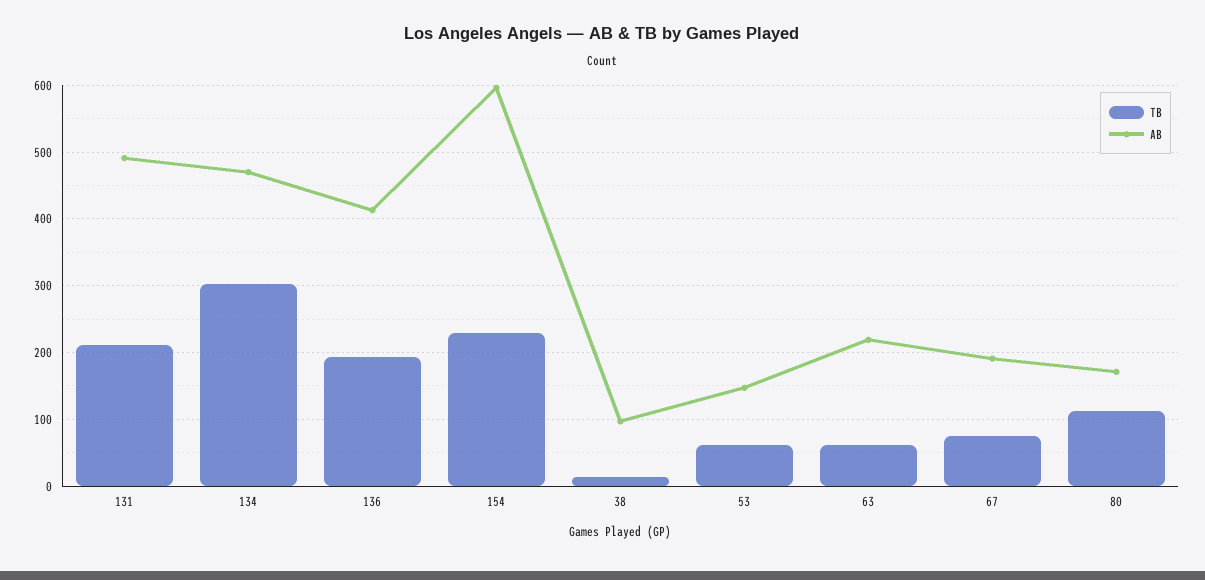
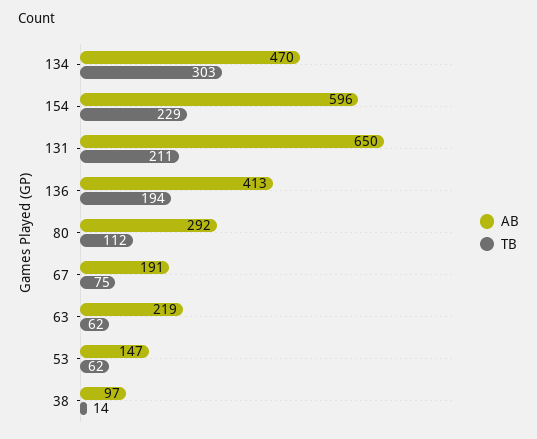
  {
    "TB": {
      "131": 211,
      "134": 303,
      "136": 194,
      "154": 229,
      "38": 14,
      "53": 62,
      "63": 62,
      "67": 75,
      "80": 112
    },
    "AB": {
-     "131": 490,
+     "131": 650,
      "134": 470,
      "136": 413,
      "154": 596,
      "38": 97,
      "53": 147,
      "63": 219,
      "67": 191,
-     "80": 170
+     "80": 292
    }
  }

